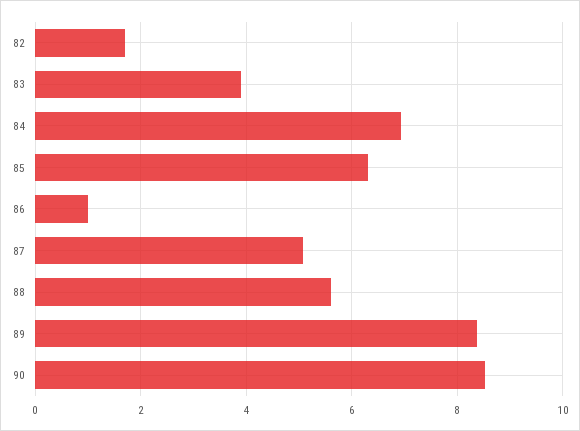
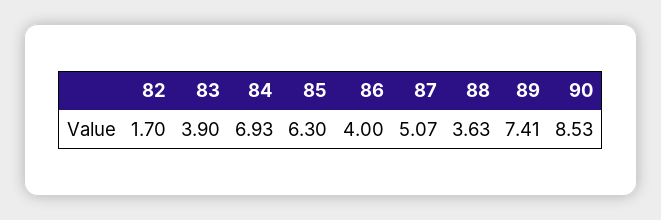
  {
    "82": 1.7,
    "83": 3.9,
    "84": 6.93,
    "85": 6.3,
-   "86": 1,
+   "86": 4,
    "87": 5.07,
-   "88": 5.6,
+   "88": 3.63,
-   "89": 8.4,
+   "89": 7.41,
    "90": 8.53
  }

